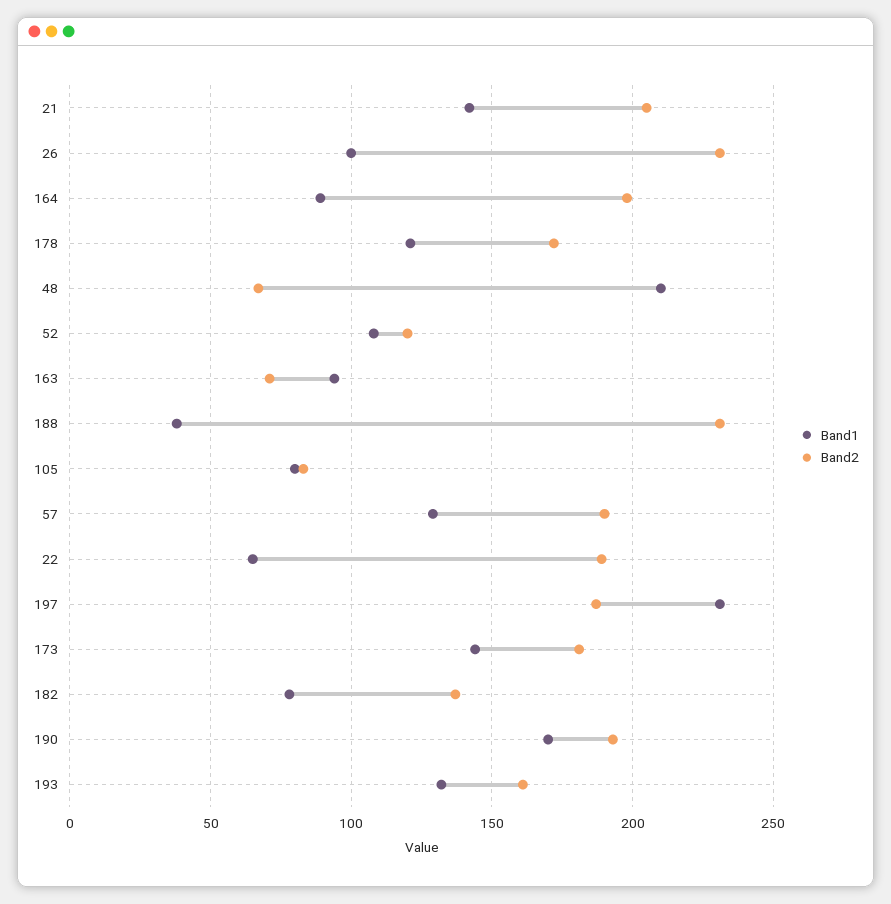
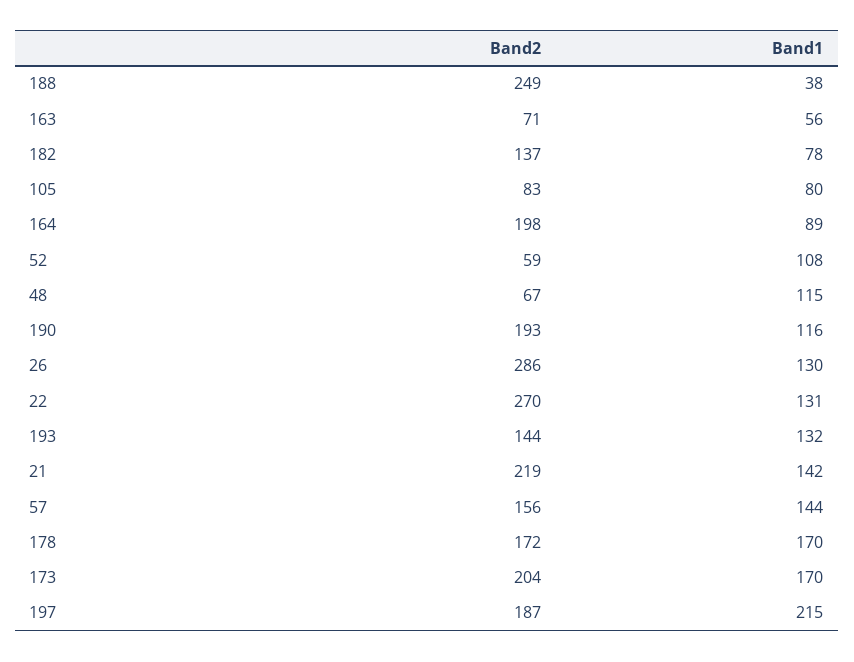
  {
    "Band1": {
      "21": 142,
-     "26": 100,
+     "26": 130,
      "164": 89,
-     "178": 120,
+     "178": 170,
-     "48": 210,
+     "48": 115,
      "52": 108,
-     "163": 95,
+     "163": 56,
      "188": 38,
      "105": 80,
-     "57": 130,
+     "57": 144,
-     "22": 65,
+     "22": 131,
-     "197": 230,
+     "197": 215,
-     "173": 145,
+     "173": 170,
      "182": 78,
-     "190": 170,
+     "190": 116,
      "193": 132
    },
    "Band2": {
-     "21": 205,
+     "21": 219,
-     "26": 230,
+     "26": 286,
      "164": 198,
      "178": 172,
      "48": 67,
-     "52": 120,
+     "52": 59,
      "163": 71,
-     "188": 230,
+     "188": 249,
      "105": 83,
-     "57": 190,
+     "57": 156,
-     "22": 190,
+     "22": 270,
      "197": 187,
-     "173": 180,
+     "173": 204,
      "182": 137,
      "190": 193,
-     "193": 160
+     "193": 144
    }
  }

